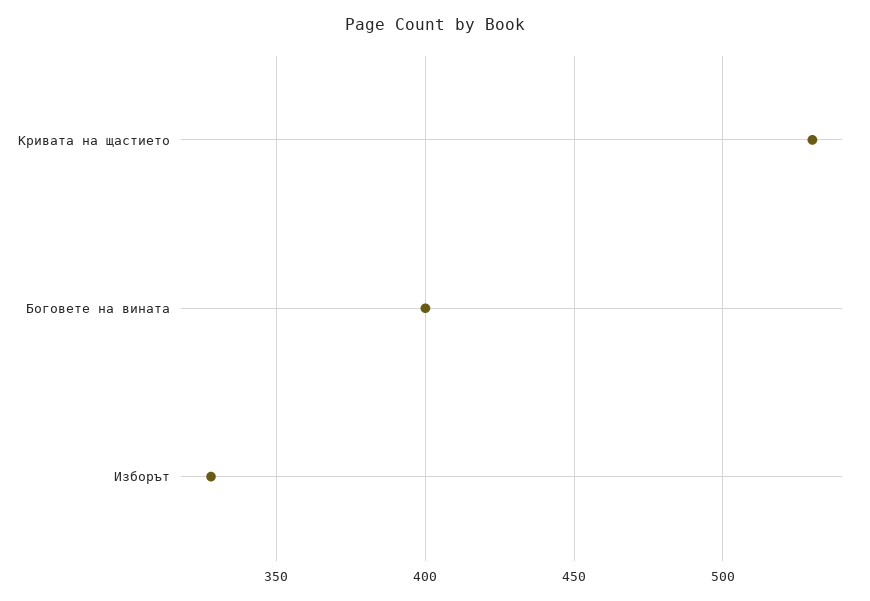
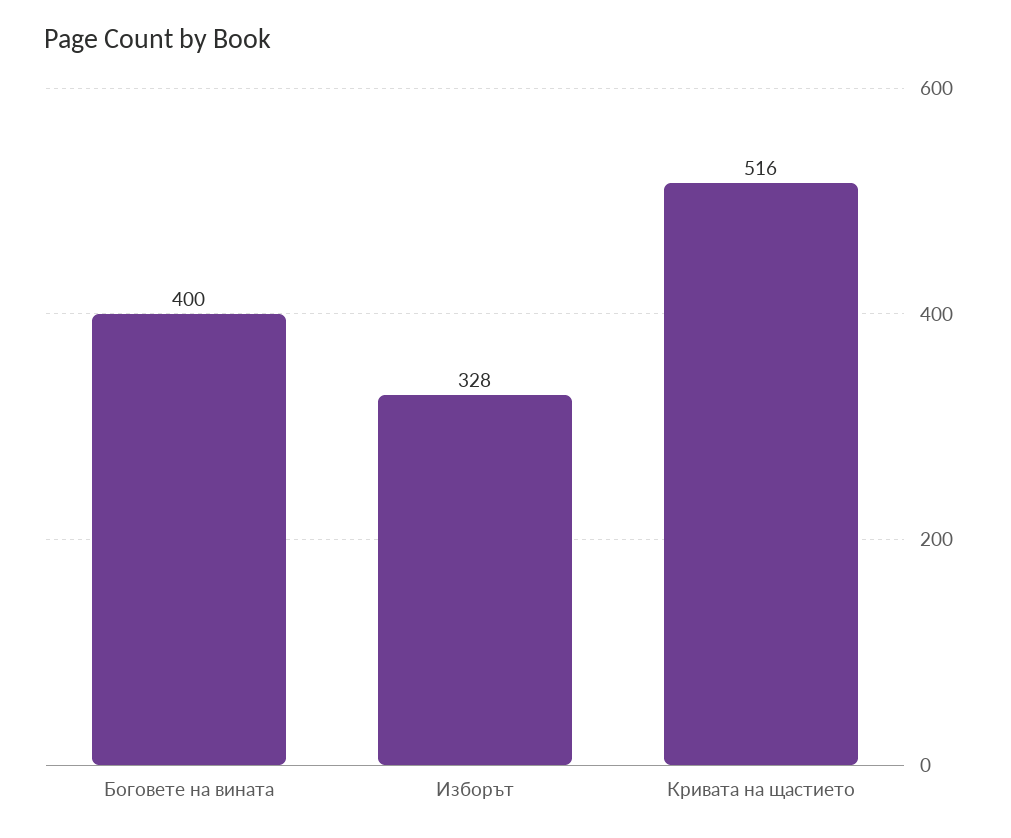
  {
-   "Кривата на щастието": 530,
+   "Кривата на щастието": 516,
    "Боговете на вината": 400,
    "Изборът": 328
  }

